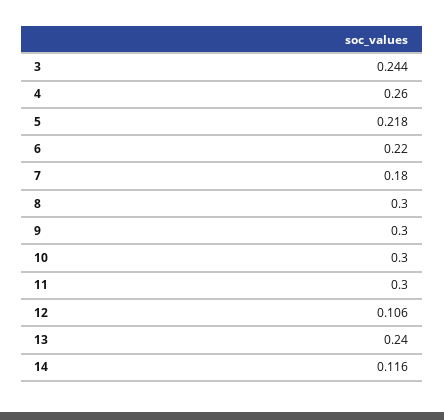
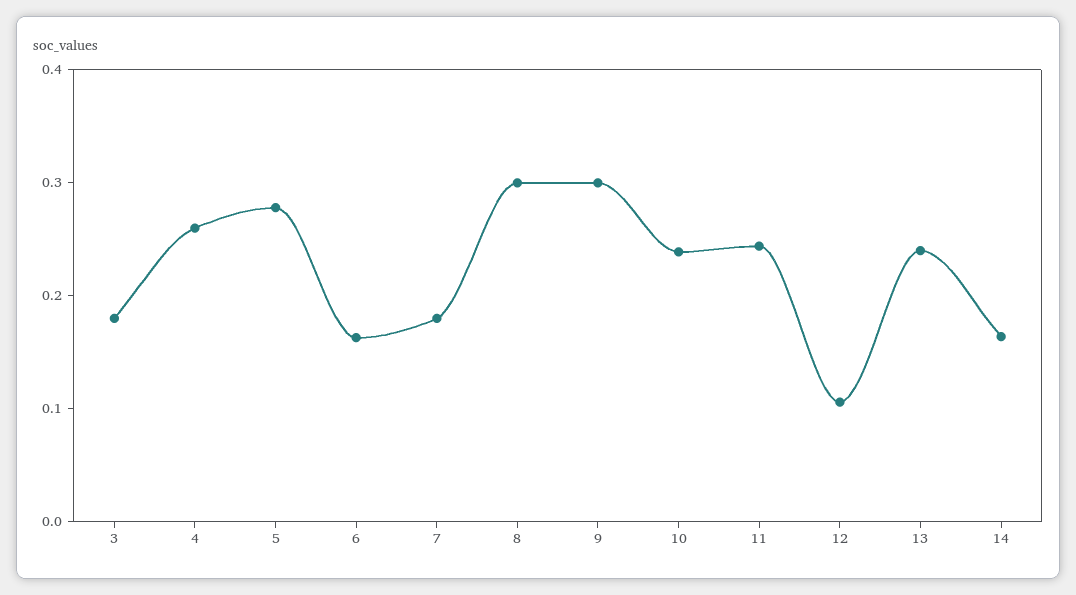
  {
-   "3": 0.244,
+   "3": 0.18,
    "4": 0.26,
-   "5": 0.218,
+   "5": 0.28,
-   "6": 0.22,
+   "6": 0.16,
    "7": 0.18,
    "8": 0.3,
    "9": 0.3,
-   "10": 0.3,
+   "10": 0.24,
-   "11": 0.3,
+   "11": 0.24,
    "12": 0.106,
    "13": 0.24,
-   "14": 0.116
+   "14": 0.16
  }

